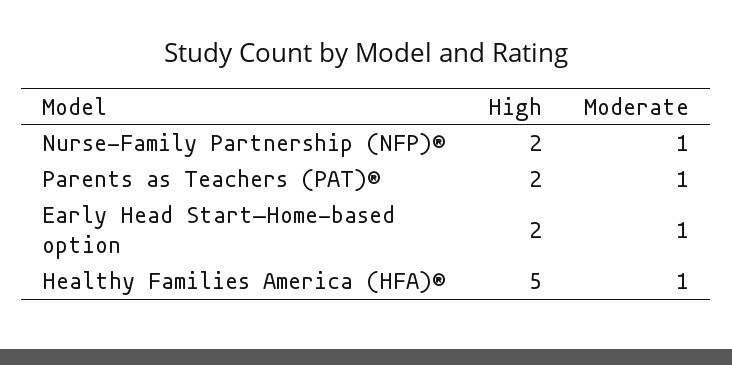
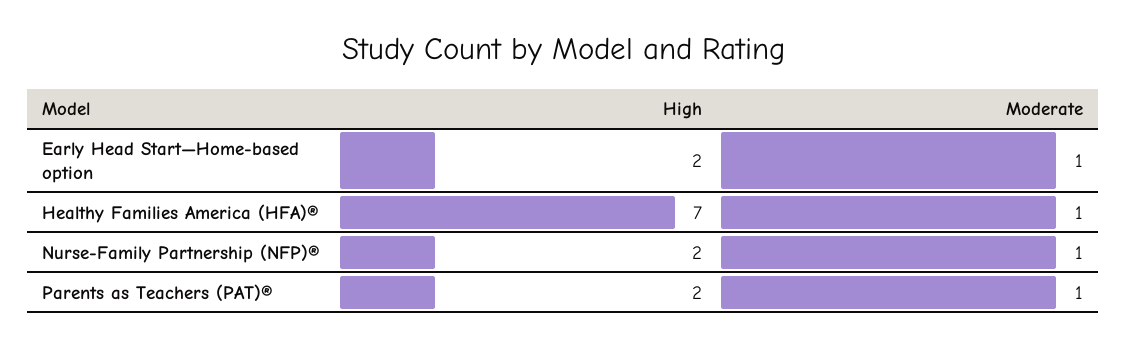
  {
    "High": {
      "Nurse-Family Partnership (NFP)®": 2,
      "Parents as Teachers (PAT)®": 2,
      "Early Head Start—Home-based option": 2,
-     "Healthy Families America (HFA)®": 5
+     "Healthy Families America (HFA)®": 7
    },
    "Moderate": {
      "Nurse-Family Partnership (NFP)®": 1,
      "Parents as Teachers (PAT)®": 1,
      "Early Head Start—Home-based option": 1,
      "Healthy Families America (HFA)®": 1
    }
  }

